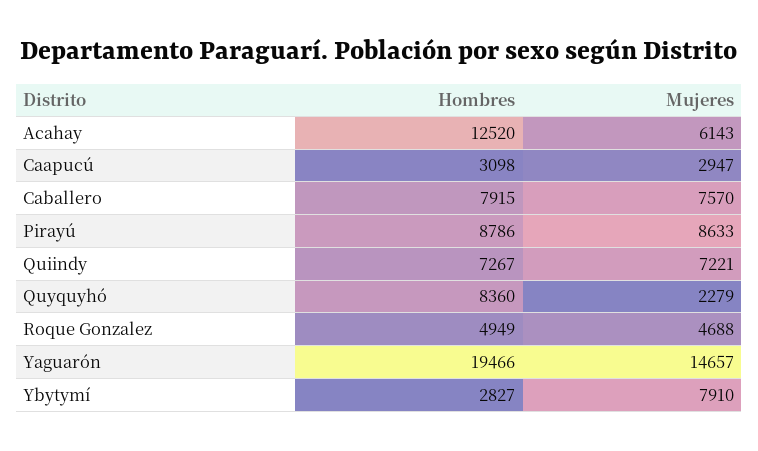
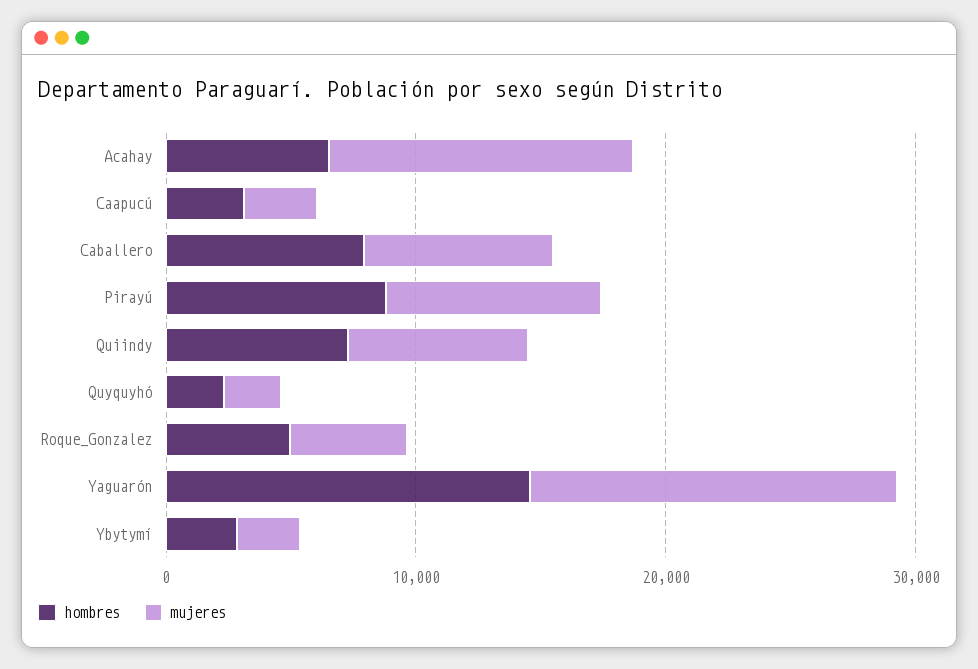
  {
    "Hombres": {
-     "Acahay": 12520,
+     "Acahay": 6000,
      "Caapucú": 3098,
      "Caballero": 7915,
      "Pirayú": 8786,
      "Quiindy": 7267,
-     "Quyquyhó": 8360,
+     "Quyquyhó": 2000,
      "Roque Gonzalez": 4949,
-     "Yaguarón": 19466,
+     "Yaguarón": 14000,
      "Ybytymí": 2827
    },
    "Mujeres": {
-     "Acahay": 6143,
+     "Acahay": 12000,
      "Caapucú": 2947,
      "Caballero": 7570,
      "Pirayú": 8633,
      "Quiindy": 7221,
      "Quyquyhó": 2279,
      "Roque Gonzalez": 4688,
      "Yaguarón": 14657,
-     "Ybytymí": 7910
+     "Ybytymí": 2000
    }
  }

